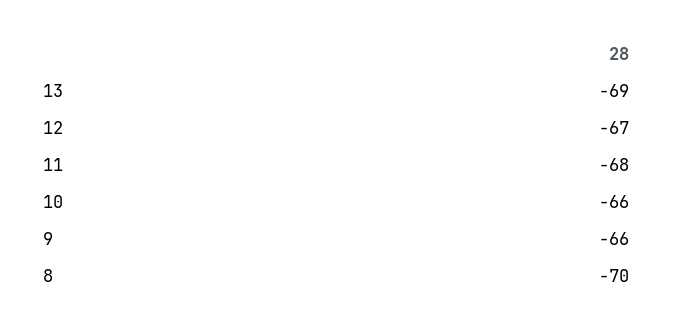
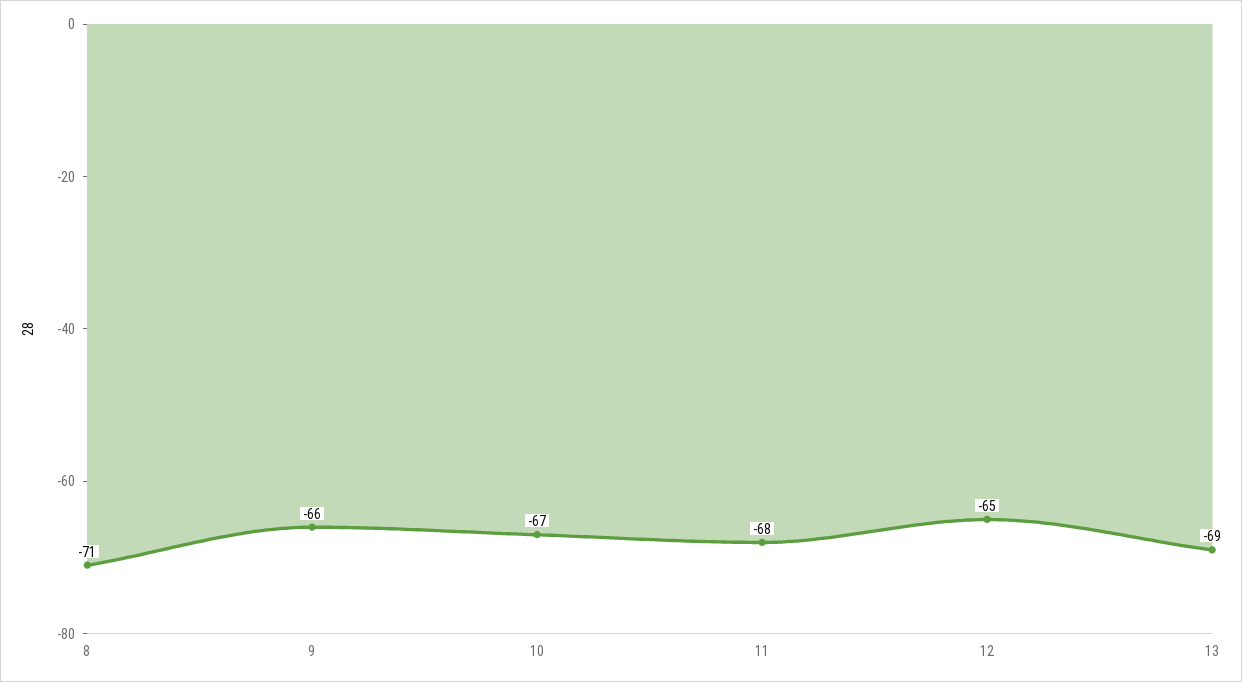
  {
    "13": -69,
-   "12": -67,
+   "12": -65,
    "11": -68,
-   "10": -66,
+   "10": -67,
    "9": -66,
-   "8": -70
+   "8": -71
  }

